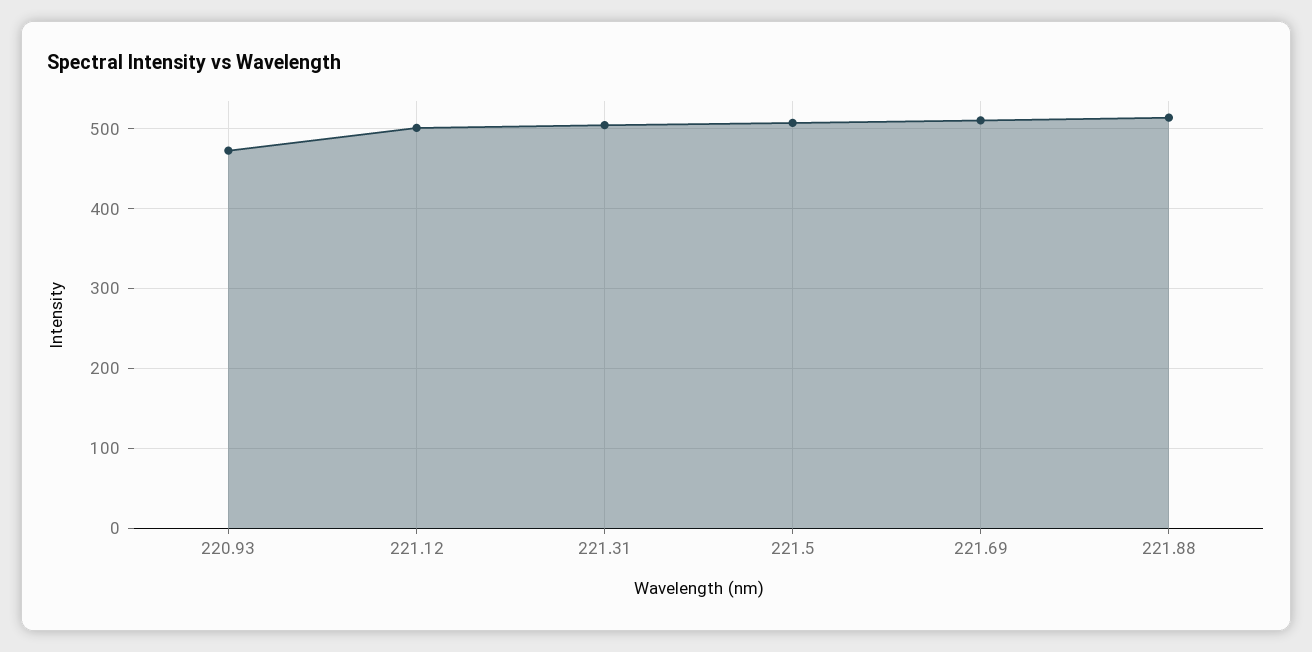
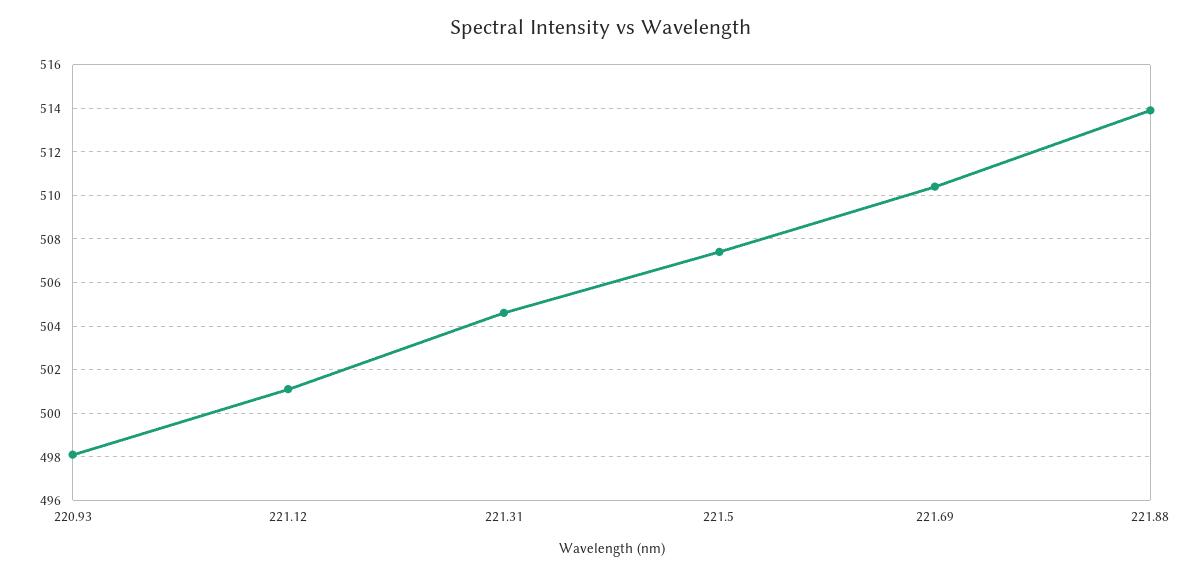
  {
-   "220.93": 470,
+   "220.93": 498,
    "221.12": 501,
    "221.31": 504.5,
    "221.5": 507.5,
    "221.69": 510.5,
    "221.88": 514
  }

